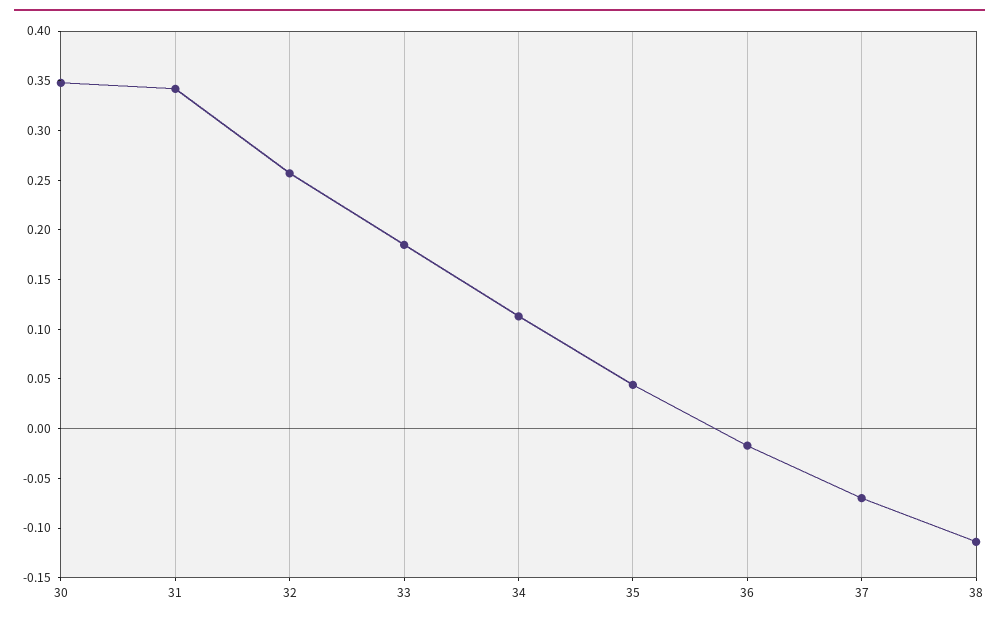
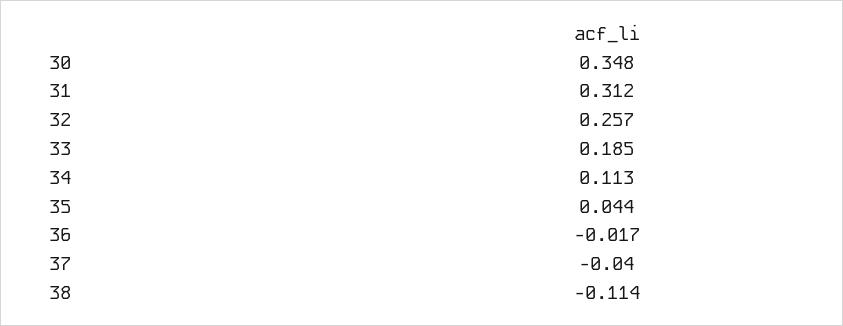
  {
    "30": 0.348,
-   "31": 0.34,
+   "31": 0.312,
    "32": 0.257,
    "33": 0.185,
    "34": 0.113,
    "35": 0.044,
    "36": -0.017,
-   "37": -0.07,
+   "37": -0.04,
    "38": -0.114
  }

